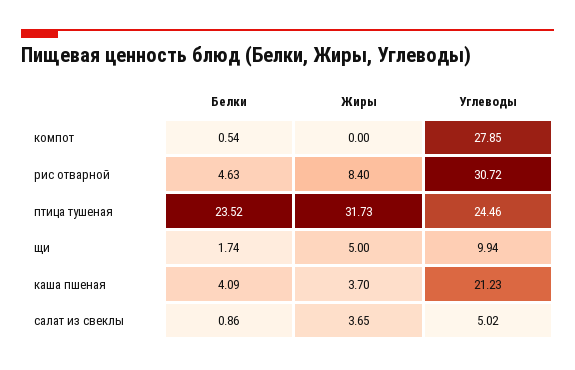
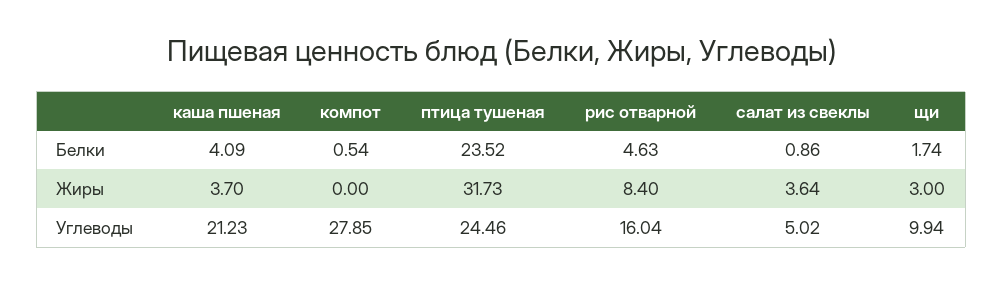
  {
    "Белки": {
      "компот": 0.54,
      "рис отварной": 4.63,
      "птица тушеная": 23.52,
      "щи": 1.74,
      "каша пшеная": 4.09,
      "салат из свеклы": 0.86
    },
    "Жиры": {
      "компот": 0,
      "рис отварной": 8.4,
      "птица тушеная": 31.73,
-     "щи": 5,
+     "щи": 3,
      "каша пшеная": 3.7,
-     "салат из свеклы": 3.65
+     "салат из свеклы": 3.64
    },
    "Углеводы": {
      "компот": 27.85,
-     "рис отварной": 30.72,
+     "рис отварной": 16.04,
      "птица тушеная": 24.46,
      "щи": 9.94,
      "каша пшеная": 21.23,
      "салат из свеклы": 5.02
    }
  }

